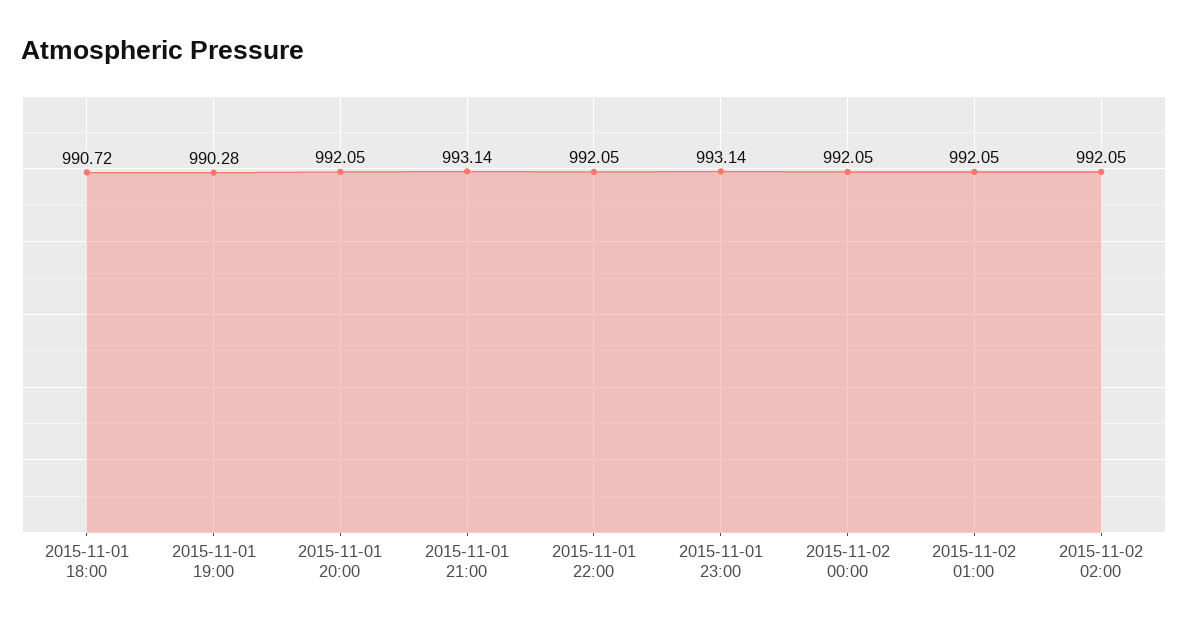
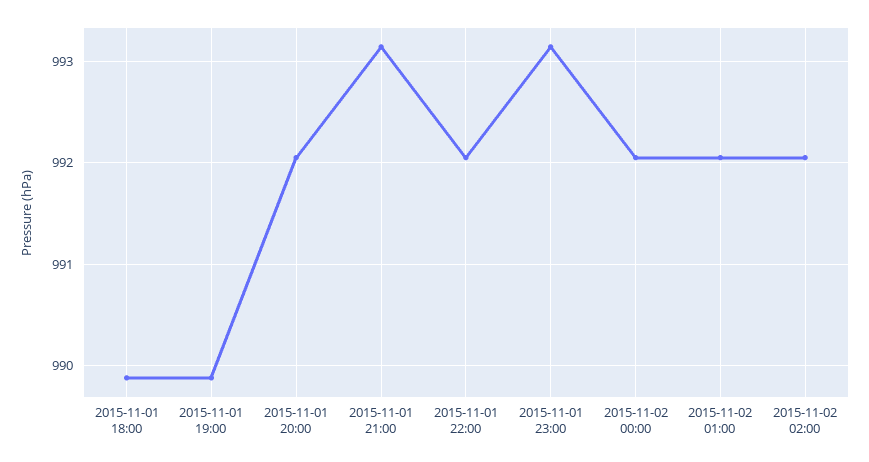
  {
-   "2015-11-01 18:00": 990.72,
+   "2015-11-01 18:00": 989.9,
-   "2015-11-01 19:00": 990.28,
+   "2015-11-01 19:00": 989.9,
    "2015-11-01 20:00": 992.05,
    "2015-11-01 21:00": 993.14,
    "2015-11-01 22:00": 992.05,
    "2015-11-01 23:00": 993.14,
    "2015-11-02 00:00": 992.05,
    "2015-11-02 01:00": 992.05,
    "2015-11-02 02:00": 992.05
  }

